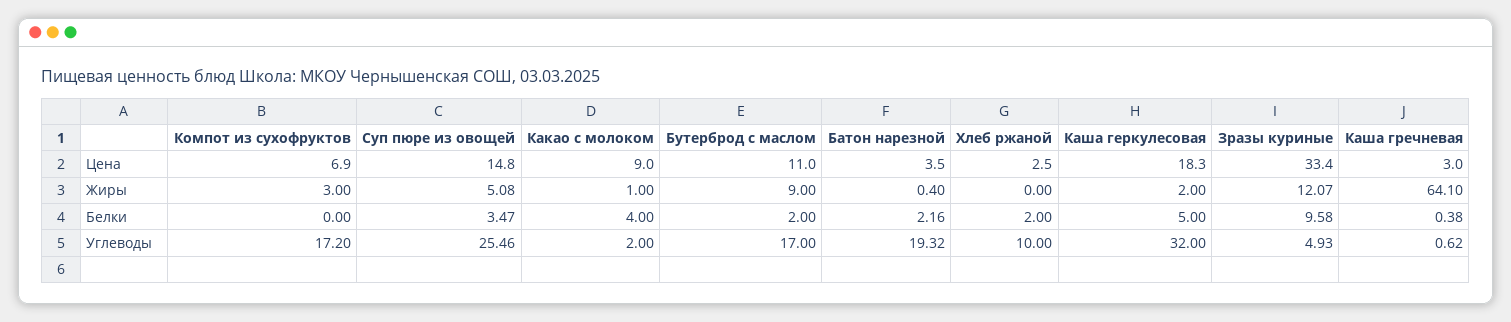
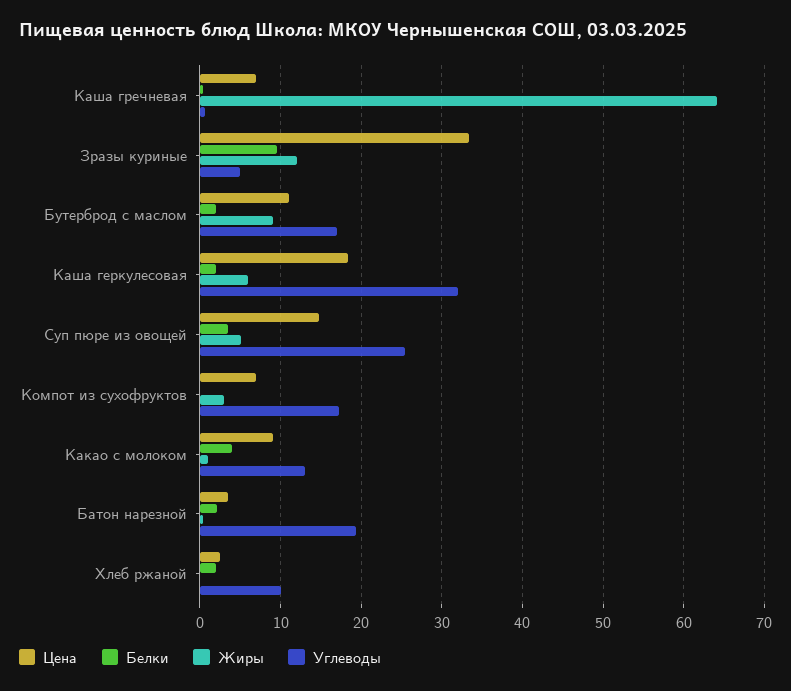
  {
    "Цена": {
      "Компот из сухофруктов": 6.9,
      "Суп пюре из овощей": 14.8,
      "Какао с молоком": 9,
      "Бутерброд с маслом": 11,
      "Батон нарезной": 3.5,
      "Хлеб ржаной": 2.5,
      "Каша геркулесовая": 18.3,
      "Зразы куриные": 33.4,
-     "Каша гречневая": 3
+     "Каша гречневая": 7
    },
    "Жиры": {
      "Компот из сухофруктов": 3,
      "Суп пюре из овощей": 5.08,
      "Какао с молоком": 1,
      "Бутерброд с маслом": 9,
      "Батон нарезной": 0.4,
      "Хлеб ржаной": 0,
-     "Каша геркулесовая": 2,
+     "Каша геркулесовая": 6,
      "Зразы куриные": 12.07,
      "Каша гречневая": 64.1
    },
    "Белки": {
      "Компот из сухофруктов": 0,
      "Суп пюре из овощей": 3.47,
      "Какао с молоком": 4,
      "Бутерброд с маслом": 2,
      "Батон нарезной": 2.16,
      "Хлеб ржаной": 2,
-     "Каша геркулесовая": 5,
+     "Каша геркулесовая": 2,
      "Зразы куриные": 9.58,
      "Каша гречневая": 0.38
    },
    "Углеводы": {
      "Компот из сухофруктов": 17.2,
      "Суп пюре из овощей": 25.46,
-     "Какао с молоком": 2,
+     "Какао с молоком": 13,
      "Бутерброд с маслом": 17,
      "Батон нарезной": 19.32,
      "Хлеб ржаной": 10,
      "Каша геркулесовая": 32,
      "Зразы куриные": 4.93,
      "Каша гречневая": 0.62
    }
  }

